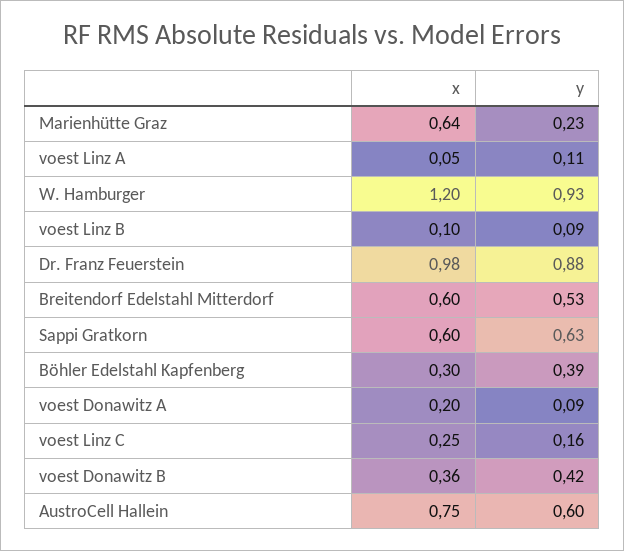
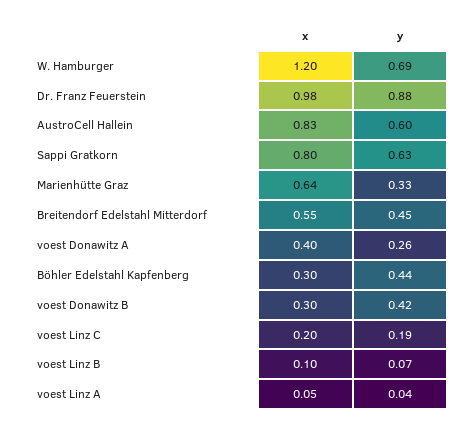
  {
    "x": {
      "Marienhütte Graz": 0.64,
      "voest Linz A": 0.05,
      "W. Hamburger": 1.2,
      "voest Linz B": 0.1,
      "Dr. Franz Feuerstein": 0.98,
-     "Breitendorf Edelstahl Mitterdorf": 0.6,
+     "Breitendorf Edelstahl Mitterdorf": 0.55,
-     "Sappi Gratkorn": 0.6,
+     "Sappi Gratkorn": 0.8,
      "Böhler Edelstahl Kapfenberg": 0.3,
-     "voest Donawitz A": 0.2,
+     "voest Donawitz A": 0.4,
-     "voest Linz C": 0.25,
+     "voest Linz C": 0.2,
-     "voest Donawitz B": 0.36,
+     "voest Donawitz B": 0.3,
-     "AustroCell Hallein": 0.75
+     "AustroCell Hallein": 0.83
    },
    "y": {
-     "Marienhütte Graz": 0.23,
+     "Marienhütte Graz": 0.33,
-     "voest Linz A": 0.11,
+     "voest Linz A": 0.04,
-     "W. Hamburger": 0.93,
+     "W. Hamburger": 0.69,
-     "voest Linz B": 0.09,
+     "voest Linz B": 0.07,
      "Dr. Franz Feuerstein": 0.88,
-     "Breitendorf Edelstahl Mitterdorf": 0.53,
+     "Breitendorf Edelstahl Mitterdorf": 0.45,
      "Sappi Gratkorn": 0.63,
-     "Böhler Edelstahl Kapfenberg": 0.39,
+     "Böhler Edelstahl Kapfenberg": 0.44,
-     "voest Donawitz A": 0.09,
+     "voest Donawitz A": 0.26,
-     "voest Linz C": 0.16,
+     "voest Linz C": 0.19,
      "voest Donawitz B": 0.42,
      "AustroCell Hallein": 0.6
    }
  }

